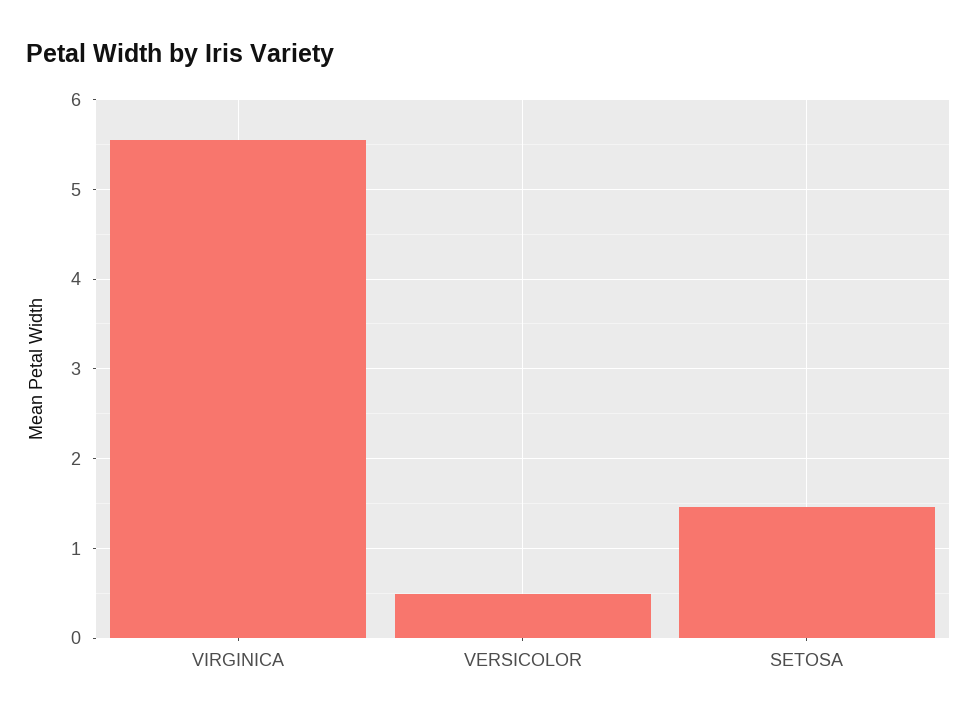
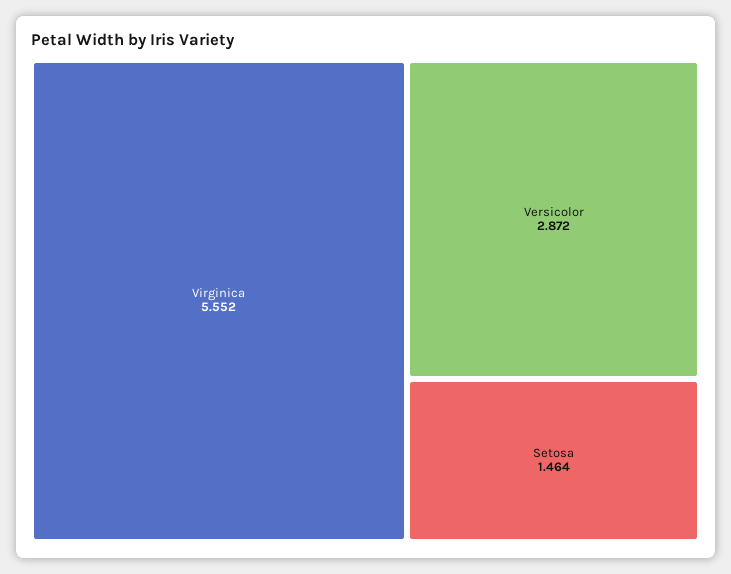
  {
    "VIRGINICA": 5.552,
-   "VERSICOLOR": 0.5,
+   "VERSICOLOR": 2.872,
    "SETOSA": 1.464
  }

